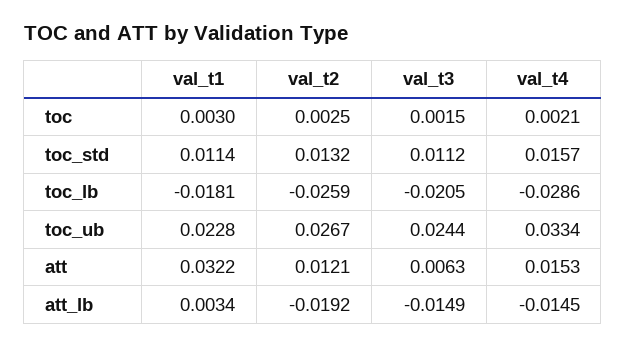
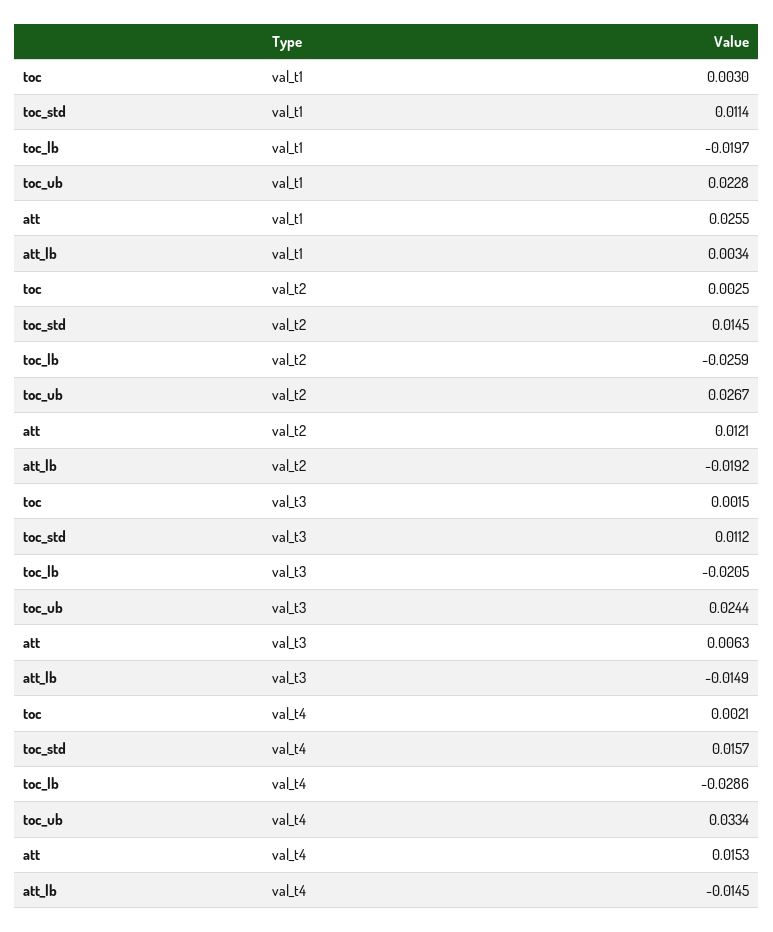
  {
    "val_t1": {
      "toc": 0.003,
      "toc_std": 0.0114,
-     "toc_lb": -0.0181,
+     "toc_lb": -0.0197,
      "toc_ub": 0.0228,
-     "att": 0.0322,
+     "att": 0.0255,
      "att_lb": 0.0034
    },
    "val_t2": {
      "toc": 0.0025,
-     "toc_std": 0.0132,
+     "toc_std": 0.0145,
      "toc_lb": -0.0259,
      "toc_ub": 0.0267,
      "att": 0.0121,
      "att_lb": -0.0192
    },
    "val_t3": {
      "toc": 0.0015,
      "toc_std": 0.0112,
      "toc_lb": -0.0205,
      "toc_ub": 0.0244,
      "att": 0.0063,
      "att_lb": -0.0149
    },
    "val_t4": {
      "toc": 0.0021,
      "toc_std": 0.0157,
      "toc_lb": -0.0286,
      "toc_ub": 0.0334,
      "att": 0.0153,
      "att_lb": -0.0145
    }
  }

